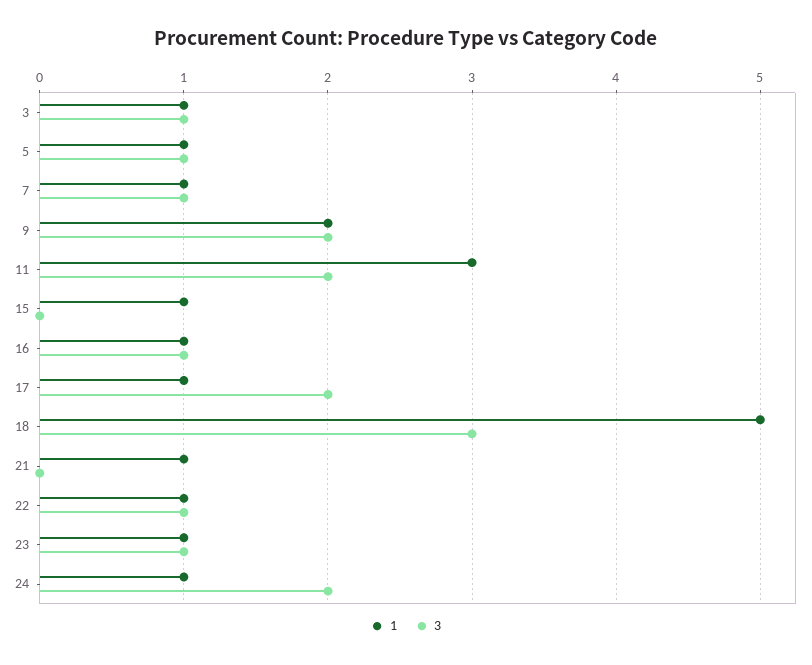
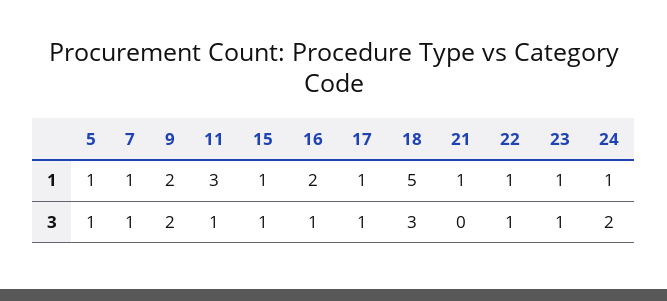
  {
    "1": {
-     "3": 1,
      "5": 1,
      "7": 1,
      "9": 2,
      "11": 3,
      "15": 1,
-     "16": 1,
+     "16": 2,
      "17": 1,
      "18": 5,
      "21": 1,
      "22": 1,
      "23": 1,
      "24": 1
    },
    "3": {
-     "3": 1,
      "5": 1,
      "7": 1,
      "9": 2,
-     "11": 2,
+     "11": 1,
-     "15": 0,
+     "15": 1,
      "16": 1,
-     "17": 2,
+     "17": 1,
      "18": 3,
      "21": 0,
      "22": 1,
      "23": 1,
      "24": 2
    }
  }

